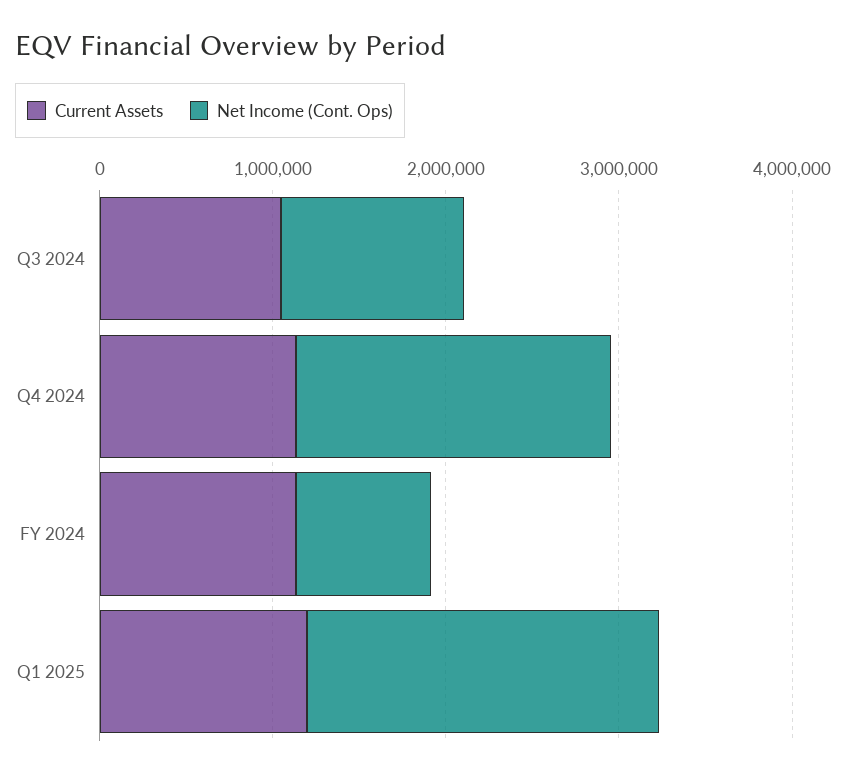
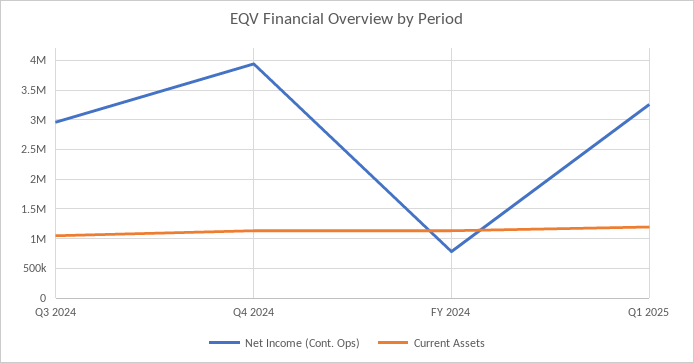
  {
    "Current Assets": {
      "Q3 2024": 1000000,
      "Q4 2024": 1200000,
      "FY 2024": 1200000,
      "Q1 2025": 1200000
    },
    "Net Income (Cont. Ops)": {
-     "Q3 2024": 1000000,
+     "Q3 2024": 3000000,
-     "Q4 2024": 1800000,
+     "Q4 2024": 4000000,
      "FY 2024": 800000,
-     "Q1 2025": 2000000
+     "Q1 2025": 3250000
    }
  }

